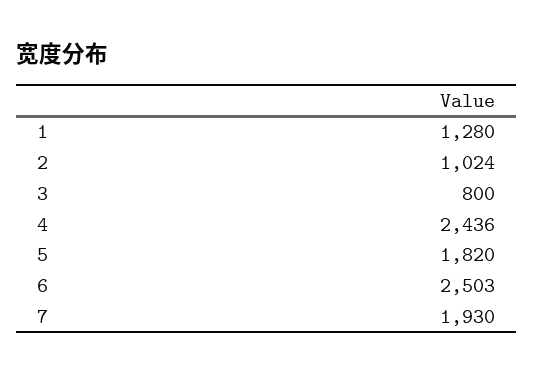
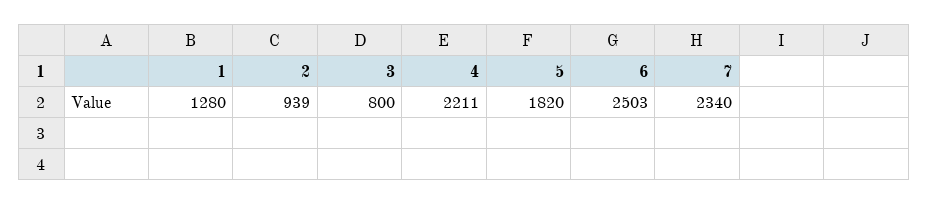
  {
    "1": 1280,
-   "2": 1024,
+   "2": 939,
    "3": 800,
-   "4": 2436,
+   "4": 2211,
    "5": 1820,
    "6": 2503,
-   "7": 1930
+   "7": 2340
  }

